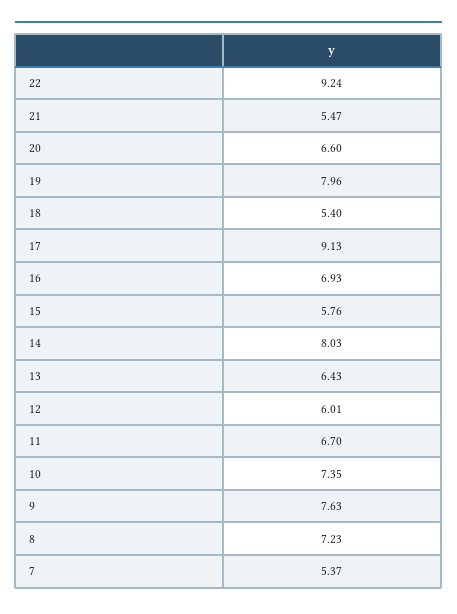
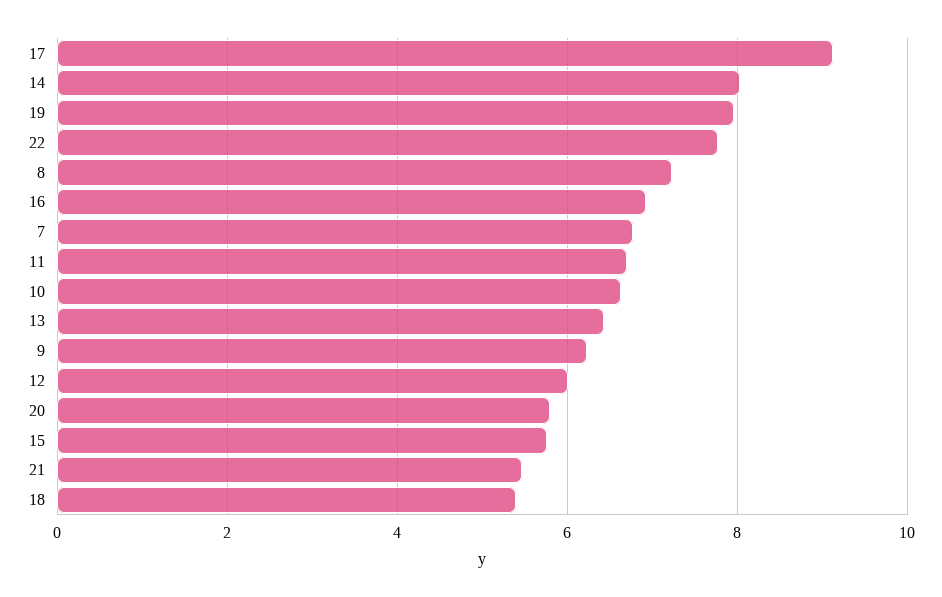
  {
-   "22": 9.24,
+   "22": 7.8,
    "21": 5.47,
-   "20": 6.6,
+   "20": 5.8,
    "19": 7.96,
    "18": 5.4,
    "17": 9.13,
    "16": 6.93,
    "15": 5.76,
    "14": 8.03,
    "13": 6.43,
    "12": 6.01,
    "11": 6.7,
-   "10": 7.35,
+   "10": 6.6,
-   "9": 7.63,
+   "9": 6.2,
    "8": 7.23,
-   "7": 5.37
+   "7": 6.8
  }

